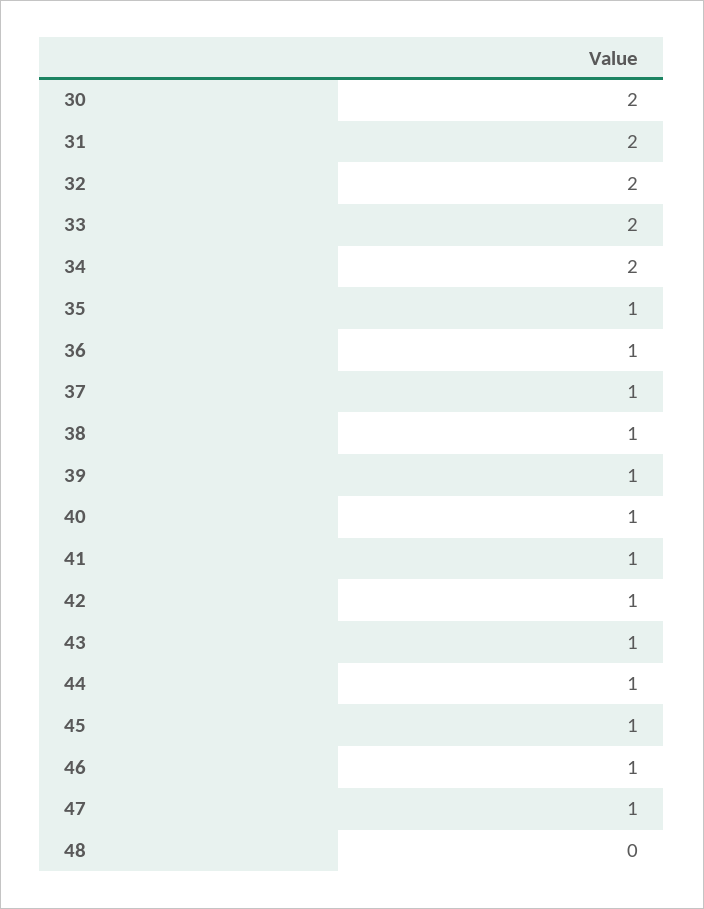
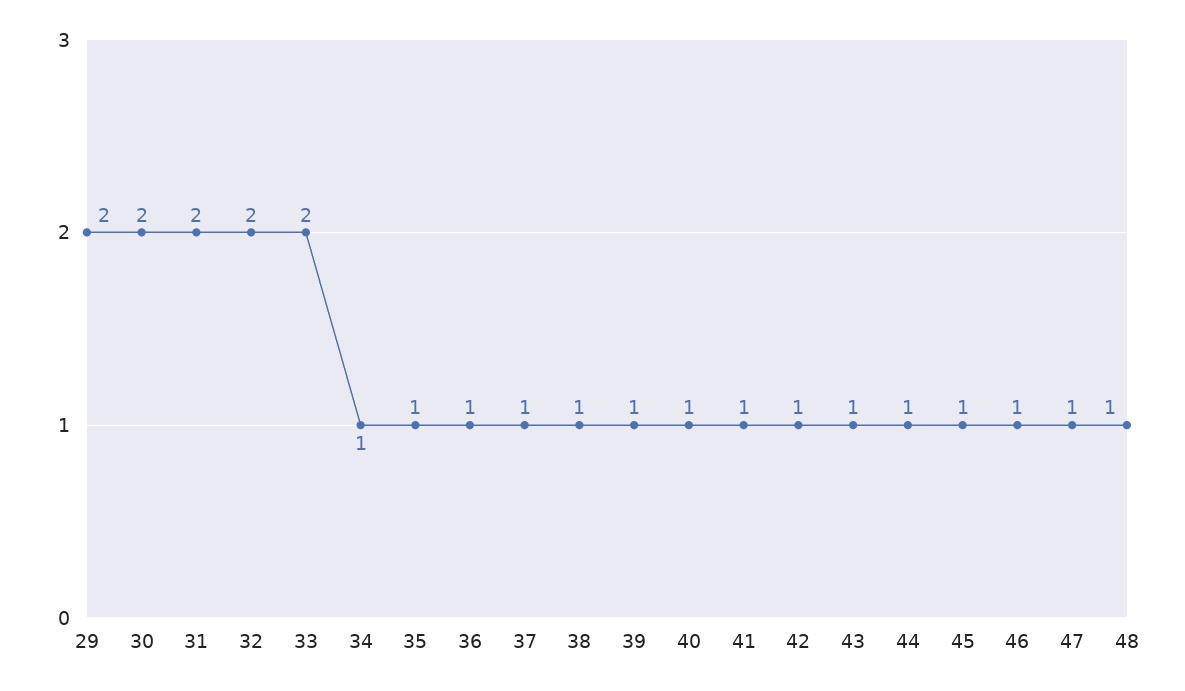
  {
    "30": 2,
    "31": 2,
    "32": 2,
    "33": 2,
-   "34": 2,
+   "34": 1,
    "35": 1,
    "36": 1,
    "37": 1,
    "38": 1,
    "39": 1,
    "40": 1,
    "41": 1,
    "42": 1,
    "43": 1,
    "44": 1,
    "45": 1,
    "46": 1,
    "47": 1,
-   "48": 0
+   "48": 1,
+   "29": 2
  }

